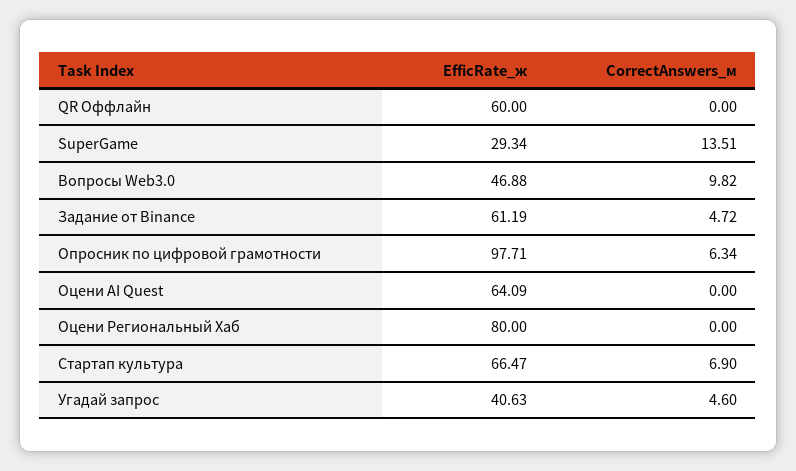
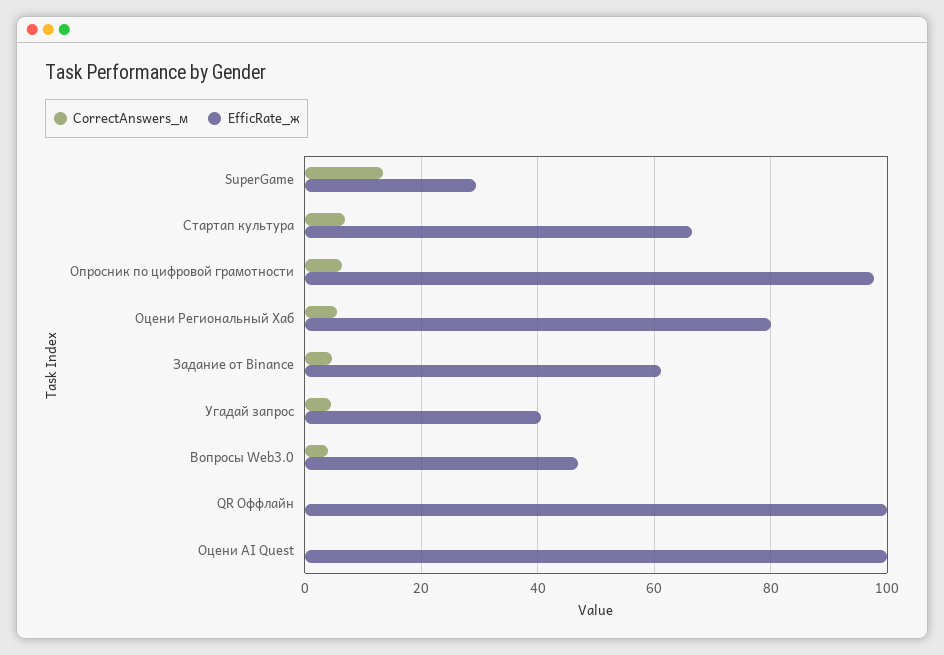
  {
    "EfficRate_ж": {
-     "QR Оффлайн": 60,
+     "QR Оффлайн": 100,
      "SuperGame": 29.34,
      "Вопросы Web3.0": 46.88,
      "Задание от Binance": 61.19,
      "Опросник по цифровой грамотности": 97.71,
-     "Оцени AI Quest": 64.09,
+     "Оцени AI Quest": 100,
      "Оцени Региональный Хаб": 80,
      "Стартап культура": 66.47,
      "Угадай запрос": 40.63
    },
    "CorrectAnswers_м": {
      "QR Оффлайн": 0,
      "SuperGame": 13.51,
-     "Вопросы Web3.0": 9.82,
+     "Вопросы Web3.0": 4,
      "Задание от Binance": 4.72,
      "Опросник по цифровой грамотности": 6.34,
      "Оцени AI Quest": 0,
-     "Оцени Региональный Хаб": 0,
+     "Оцени Региональный Хаб": 6,
      "Стартап культура": 6.9,
      "Угадай запрос": 4.6
    }
  }

